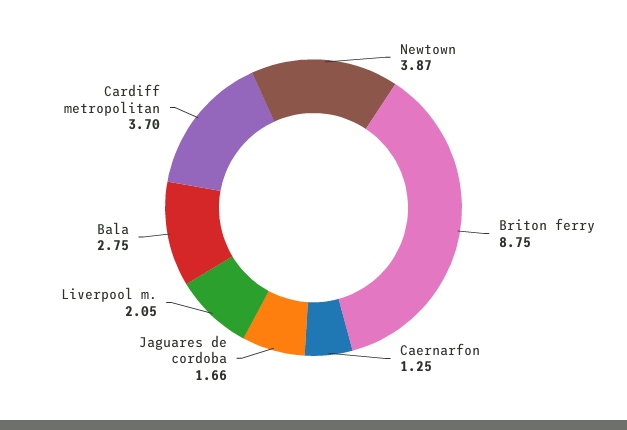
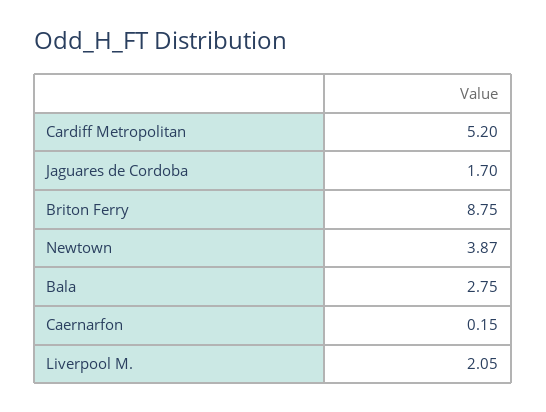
  {
    "Newtown": 3.87,
    "Briton ferry": 8.75,
-   "Caernarfon": 1.25,
+   "Caernarfon": 0.15,
-   "Jaguares de cordoba": 1.66,
+   "Jaguares de cordoba": 1.7,
    "Liverpool m.": 2.05,
    "Bala": 2.75,
-   "Cardiff metropolitan": 3.7
+   "Cardiff metropolitan": 5.2
  }

